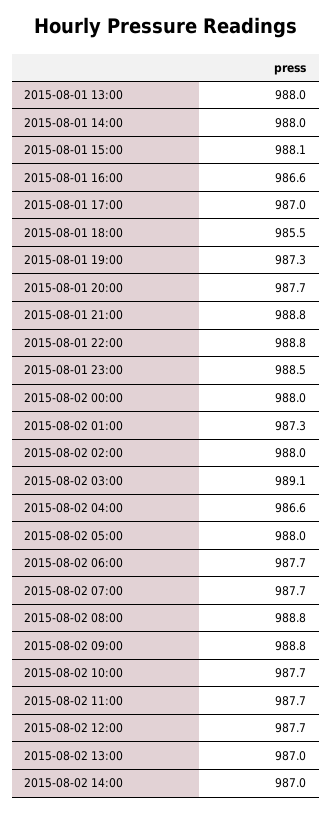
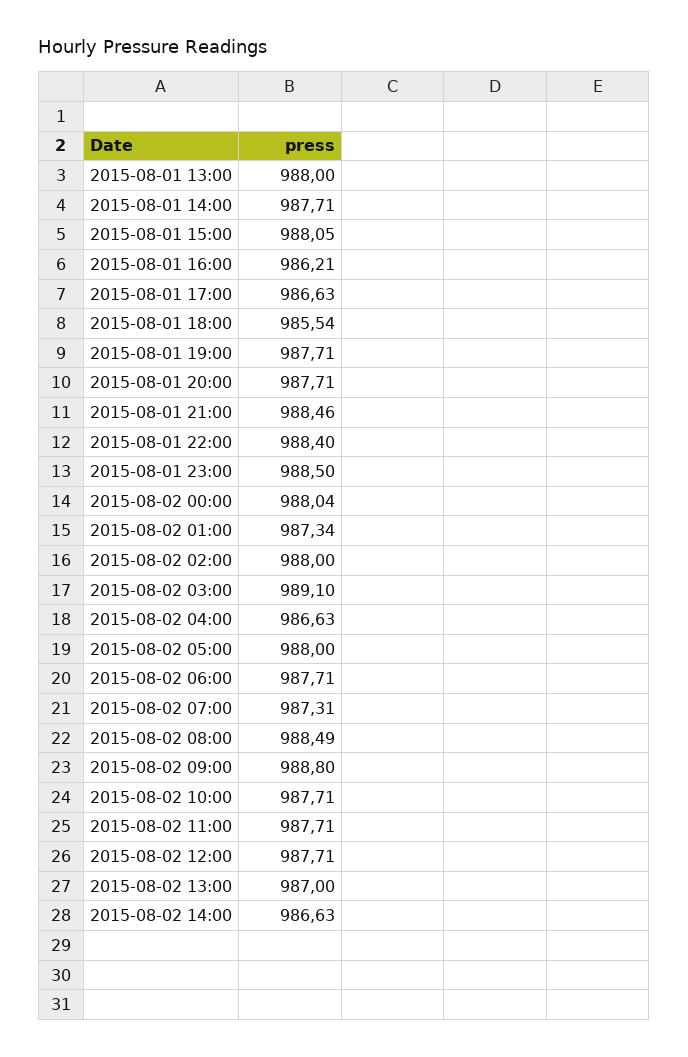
  {
    "2015-08-01 13:00": 988,
-   "2015-08-01 14:00": 988,
+   "2015-08-01 14:00": 987.71,
    "2015-08-01 15:00": 988.05,
-   "2015-08-01 16:00": 986.6,
+   "2015-08-01 16:00": 986.21,
-   "2015-08-01 17:00": 987,
+   "2015-08-01 17:00": 986.63,
    "2015-08-01 18:00": 985.54,
-   "2015-08-01 19:00": 987.3,
+   "2015-08-01 19:00": 987.71,
    "2015-08-01 20:00": 987.71,
-   "2015-08-01 21:00": 988.8,
+   "2015-08-01 21:00": 988.46,
-   "2015-08-01 22:00": 988.8,
+   "2015-08-01 22:00": 988.4,
    "2015-08-01 23:00": 988.5,
    "2015-08-02 00:00": 988.04,
    "2015-08-02 01:00": 987.34,
    "2015-08-02 02:00": 988,
    "2015-08-02 03:00": 989.1,
    "2015-08-02 04:00": 986.63,
    "2015-08-02 05:00": 988,
    "2015-08-02 06:00": 987.71,
-   "2015-08-02 07:00": 987.7,
+   "2015-08-02 07:00": 987.31,
-   "2015-08-02 08:00": 988.8,
+   "2015-08-02 08:00": 988.49,
    "2015-08-02 09:00": 988.8,
    "2015-08-02 10:00": 987.71,
    "2015-08-02 11:00": 987.71,
    "2015-08-02 12:00": 987.71,
    "2015-08-02 13:00": 987,
-   "2015-08-02 14:00": 987
+   "2015-08-02 14:00": 986.63
  }

